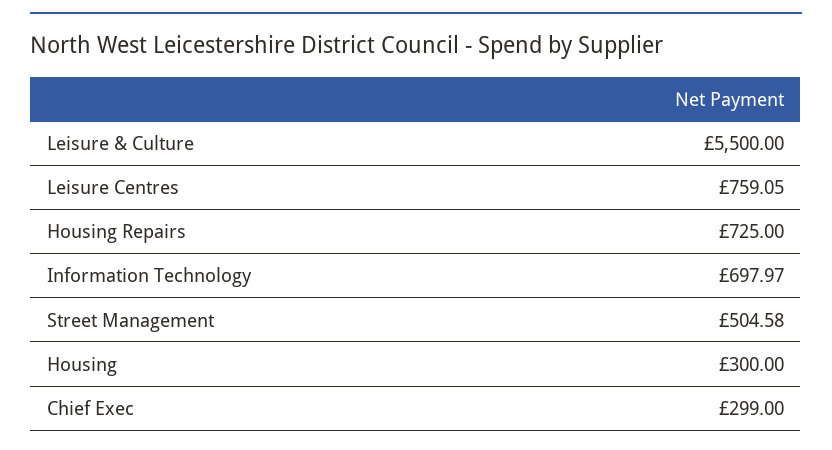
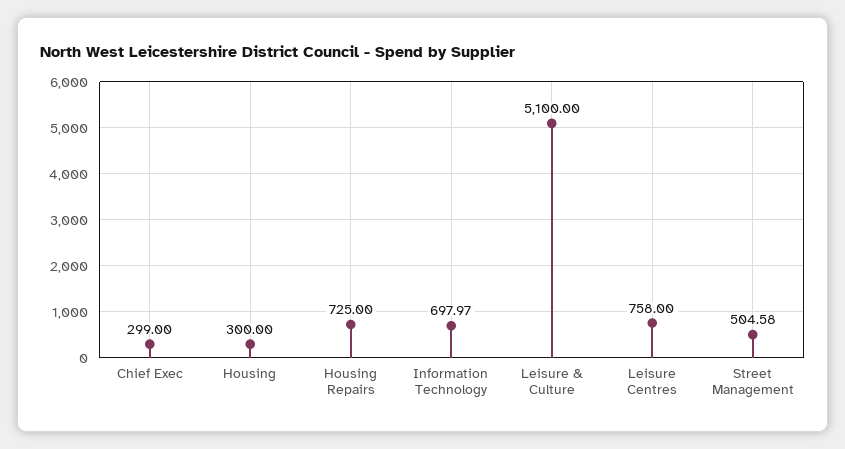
  {
-   "Leisure & Culture": 5500,
+   "Leisure & Culture": 5100,
-   "Leisure Centres": 759.05,
+   "Leisure Centres": 758,
    "Housing Repairs": 725,
    "Information Technology": 697.97,
    "Street Management": 504.58,
    "Housing": 300,
    "Chief Exec": 299
  }

